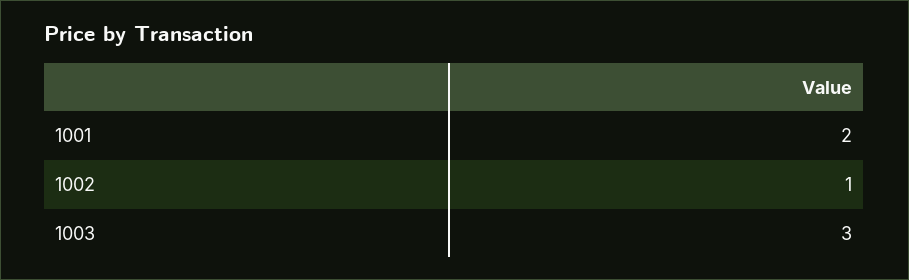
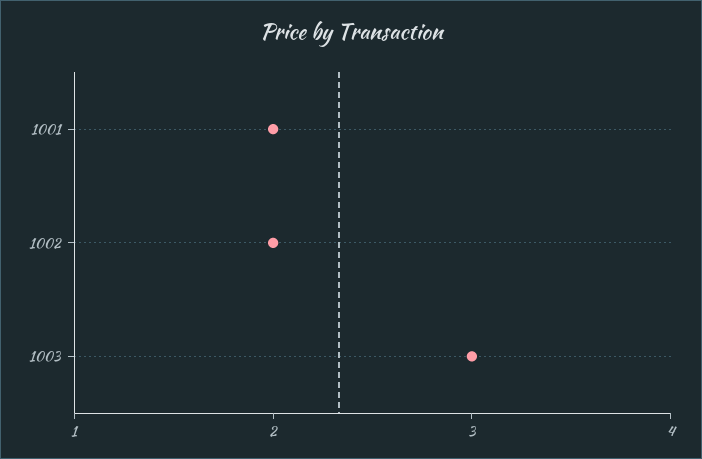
  {
    "1001": 2,
-   "1002": 1,
+   "1002": 2,
    "1003": 3
  }

